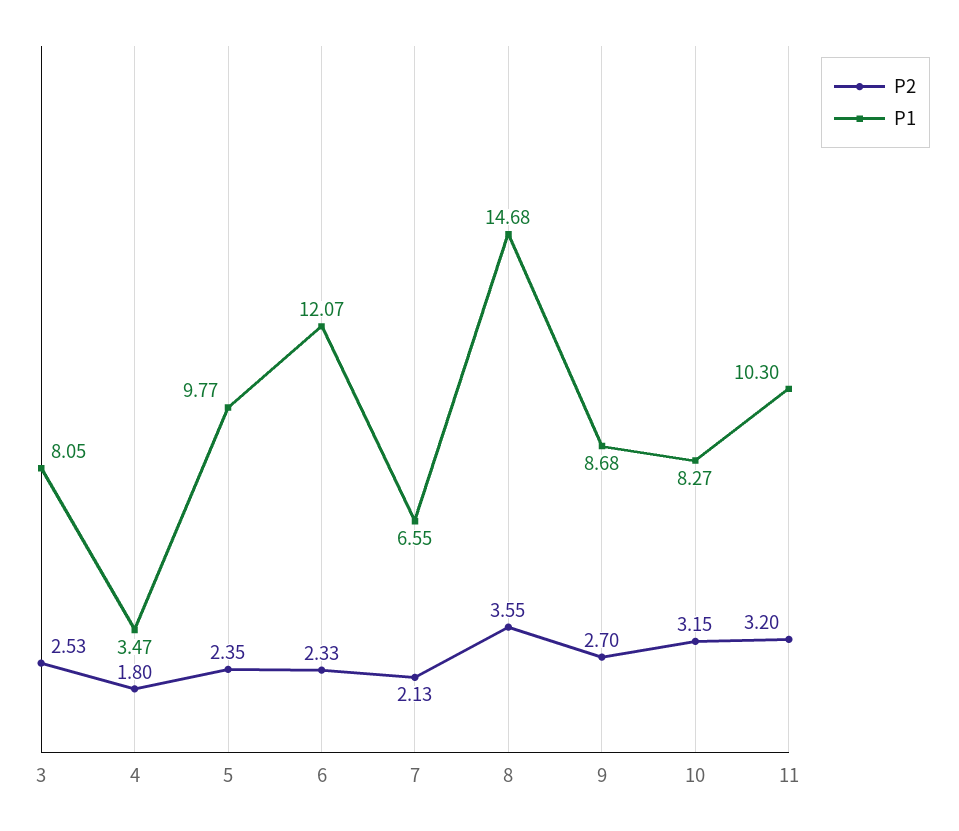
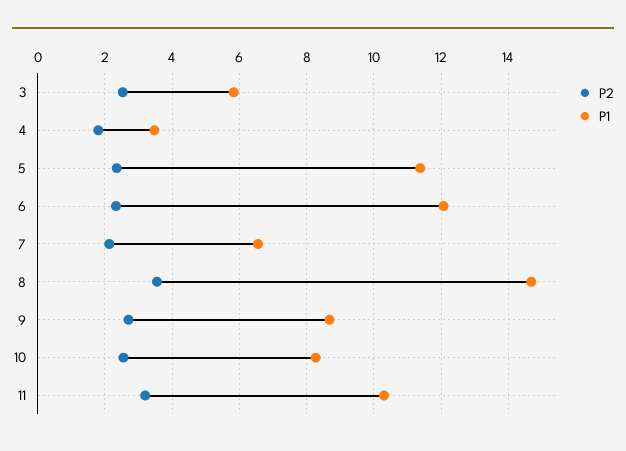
  {
    "P2": {
      "3": 2.53,
      "4": 1.8,
      "5": 2.35,
      "6": 2.33,
      "7": 2.13,
      "8": 3.55,
      "9": 2.7,
-     "10": 3.15,
+     "10": 2.6,
      "11": 3.2
    },
    "P1": {
-     "3": 8.05,
+     "3": 5.8,
      "4": 3.47,
-     "5": 9.77,
+     "5": 11.4,
      "6": 12.07,
      "7": 6.55,
      "8": 14.68,
      "9": 8.68,
      "10": 8.27,
      "11": 10.3
    }
  }

